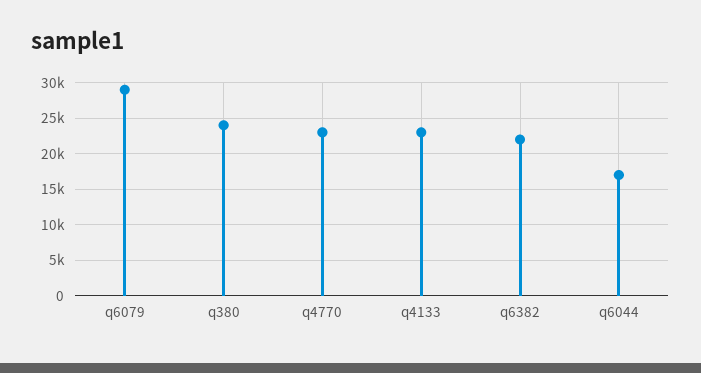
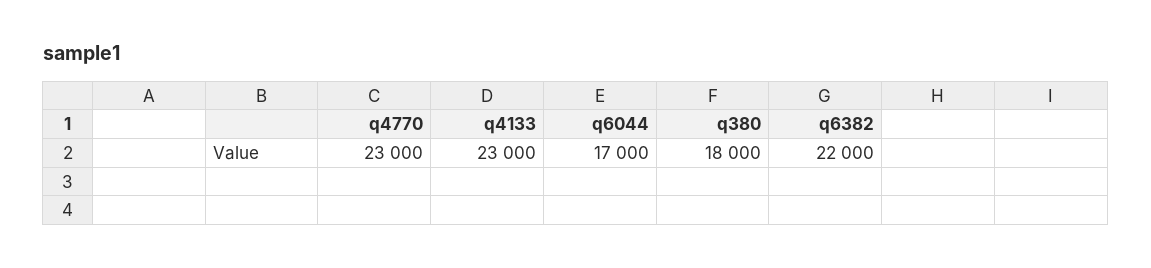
  {
-   "q6079": 29000,
-   "q380": 24000,
+   "q380": 18000,
    "q4770": 23000,
    "q4133": 23000,
    "q6382": 22000,
    "q6044": 17000
  }

